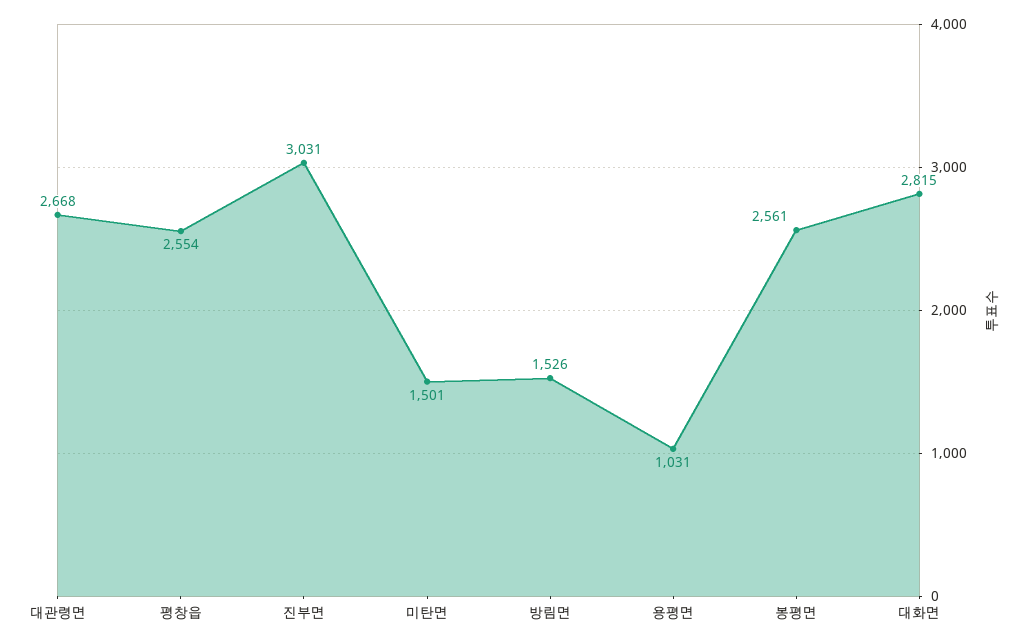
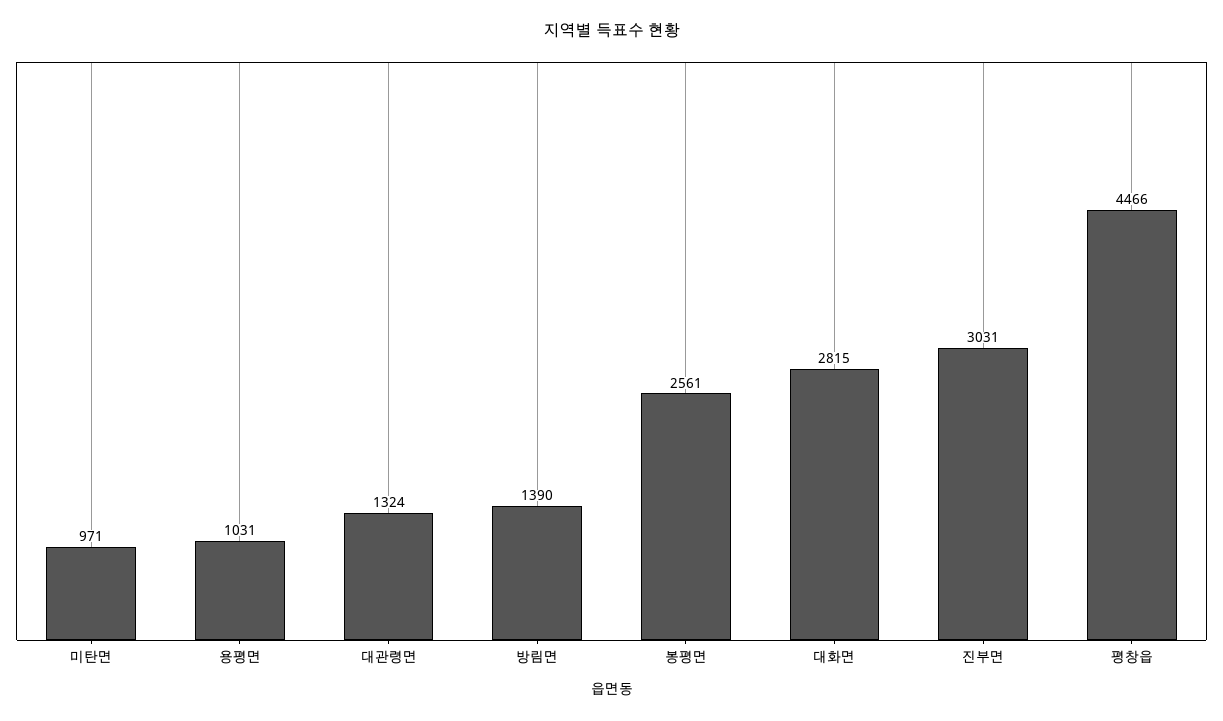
  {
-   "대관령면": 2668,
+   "대관령면": 1324,
-   "평창읍": 2554,
+   "평창읍": 4466,
    "진부면": 3031,
-   "미탄면": 1501,
+   "미탄면": 971,
-   "방림면": 1526,
+   "방림면": 1390,
    "용평면": 1031,
    "봉평면": 2561,
    "대화면": 2815
  }

